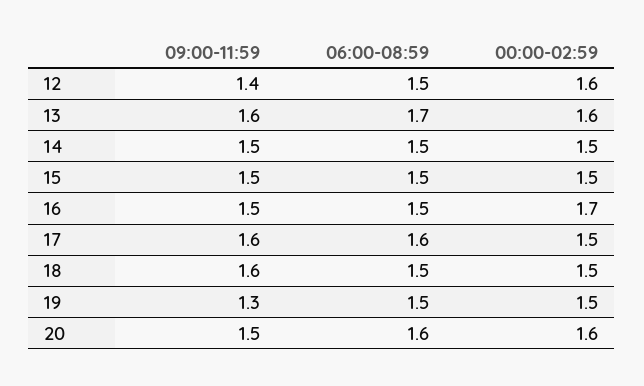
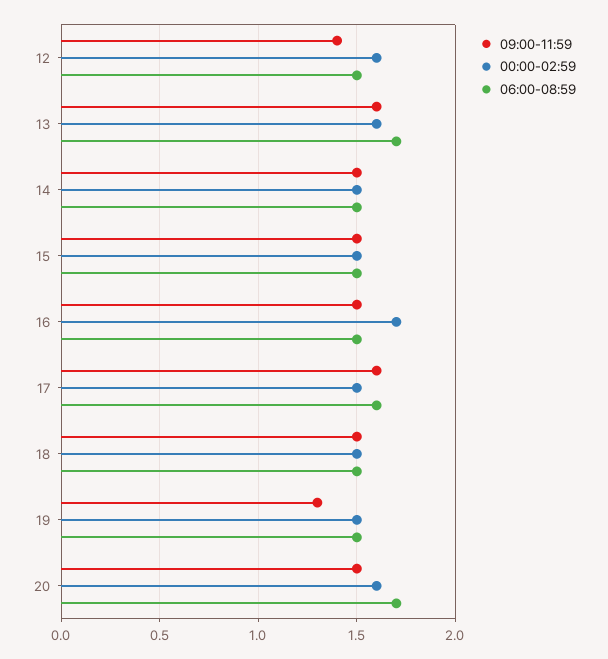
  {
    "09:00-11:59": {
      "12": 1.4,
      "13": 1.6,
      "14": 1.5,
      "15": 1.5,
      "16": 1.5,
      "17": 1.6,
-     "18": 1.6,
+     "18": 1.5,
      "19": 1.3,
      "20": 1.5
    },
    "06:00-08:59": {
      "12": 1.5,
      "13": 1.7,
      "14": 1.5,
      "15": 1.5,
      "16": 1.5,
      "17": 1.6,
      "18": 1.5,
      "19": 1.5,
-     "20": 1.6
+     "20": 1.7
    },
    "00:00-02:59": {
      "12": 1.6,
      "13": 1.6,
      "14": 1.5,
      "15": 1.5,
      "16": 1.7,
      "17": 1.5,
      "18": 1.5,
      "19": 1.5,
      "20": 1.6
    }
  }

